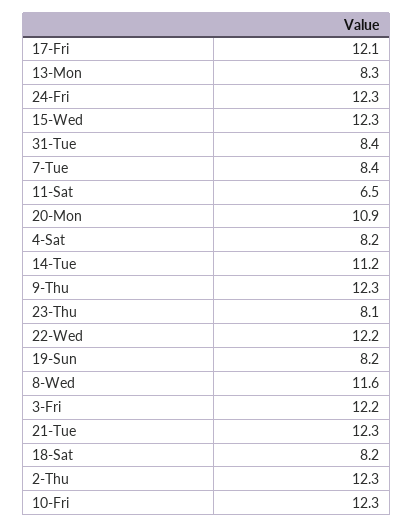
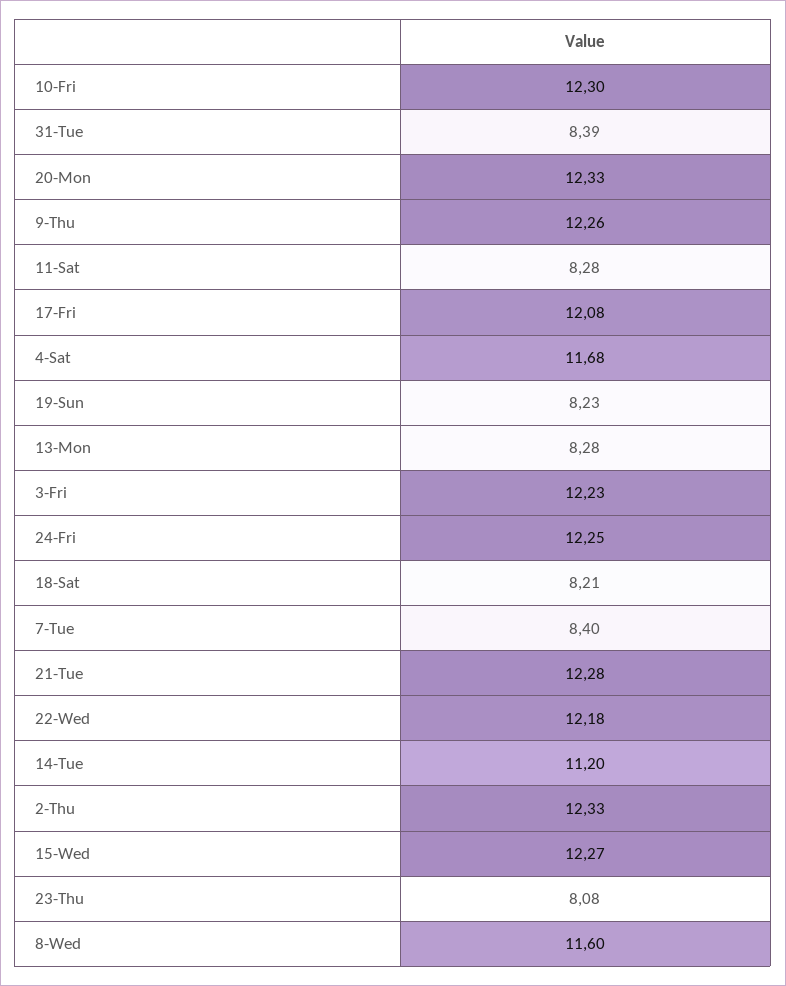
  {
    "17-Fri": 12.08,
    "13-Mon": 8.28,
    "24-Fri": 12.25,
    "15-Wed": 12.27,
    "31-Tue": 8.39,
    "7-Tue": 8.4,
-   "11-Sat": 6.5,
+   "11-Sat": 8.28,
-   "20-Mon": 10.9,
+   "20-Mon": 12.33,
-   "4-Sat": 8.2,
+   "4-Sat": 11.68,
    "14-Tue": 11.2,
    "9-Thu": 12.26,
    "23-Thu": 8.08,
    "22-Wed": 12.18,
    "19-Sun": 8.23,
    "8-Wed": 11.6,
    "3-Fri": 12.23,
    "21-Tue": 12.28,
    "18-Sat": 8.21,
    "2-Thu": 12.33,
    "10-Fri": 12.3
  }

